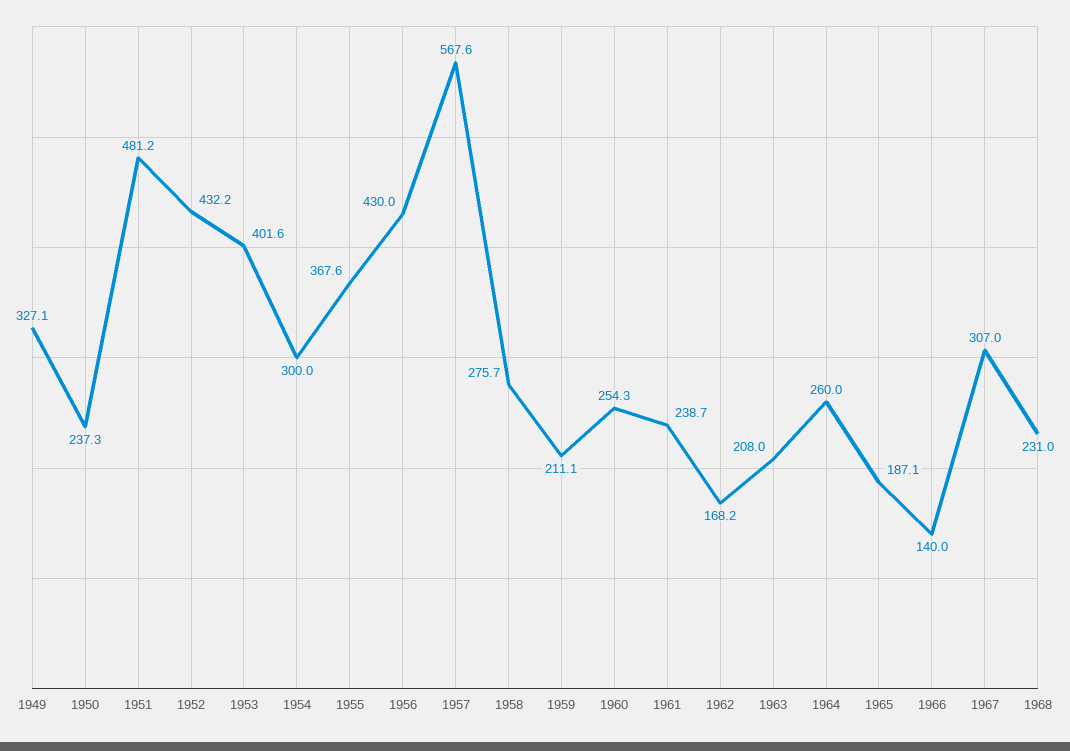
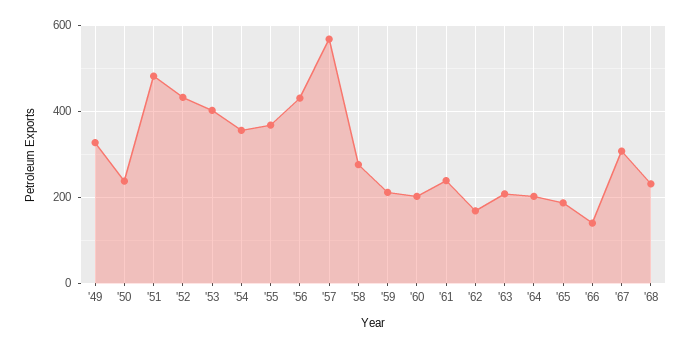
  {
    "1949": 327.1,
    "1950": 237.3,
    "1951": 481.2,
    "1952": 432.2,
    "1953": 401.6,
-   "1954": 300,
+   "1954": 360,
    "1955": 367.6,
    "1956": 430,
    "1957": 567.6,
    "1958": 275.7,
    "1959": 211.1,
-   "1960": 254.3,
+   "1960": 200,
    "1961": 238.7,
    "1962": 168.2,
    "1963": 208,
-   "1964": 260,
+   "1964": 200,
    "1965": 187.1,
    "1966": 140,
    "1967": 307,
    "1968": 231
  }

